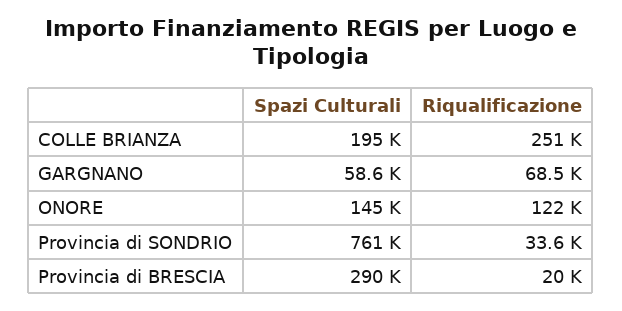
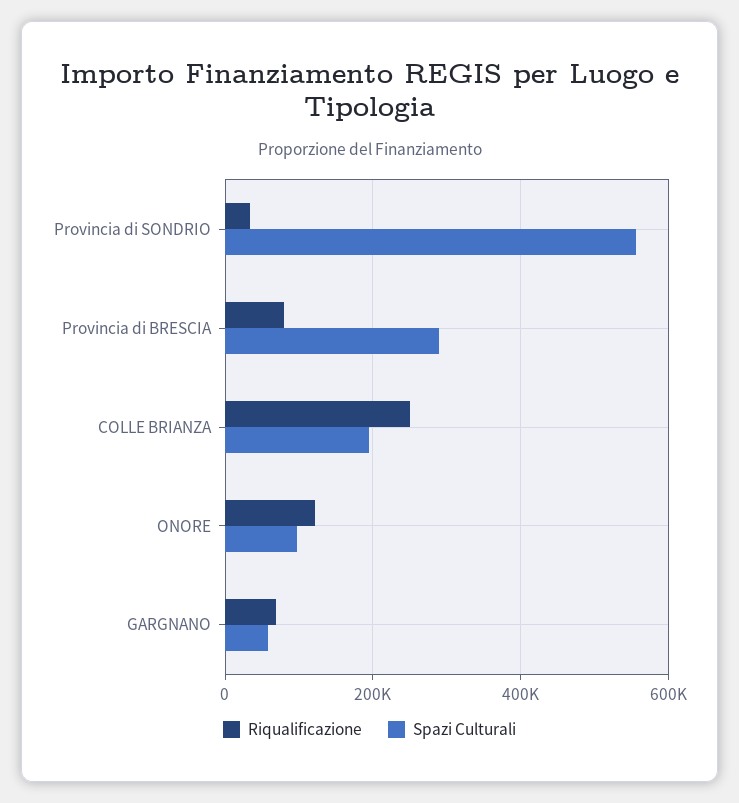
  {
    "Spazi Culturali": {
      "COLLE BRIANZA": 195000,
      "GARGNANO": 58600,
-     "ONORE": 145000,
+     "ONORE": 100000,
-     "Provincia di SONDRIO": 761000,
+     "Provincia di SONDRIO": 560000,
      "Provincia di BRESCIA": 290000
    },
    "Riqualificazione": {
      "COLLE BRIANZA": 251000,
      "GARGNANO": 68500,
      "ONORE": 122000,
      "Provincia di SONDRIO": 33600,
-     "Provincia di BRESCIA": 20000
+     "Provincia di BRESCIA": 80000
    }
  }

